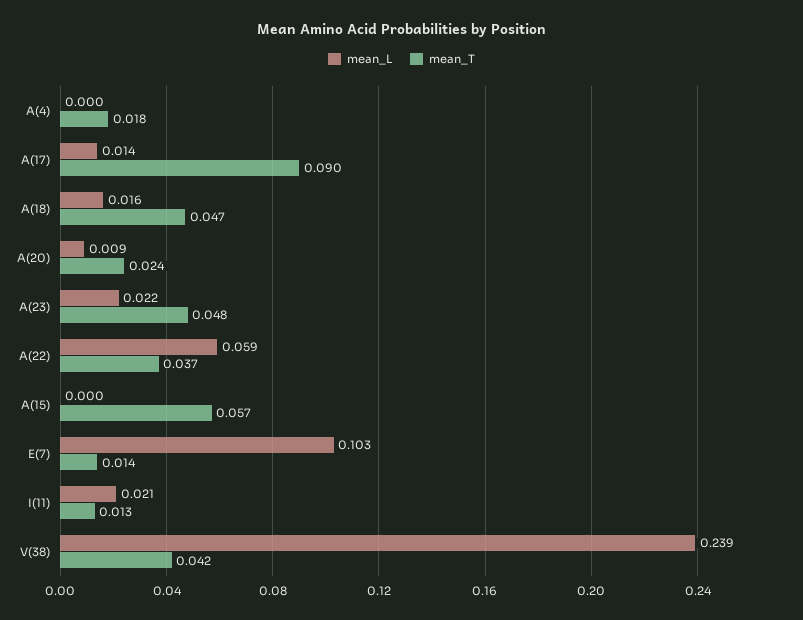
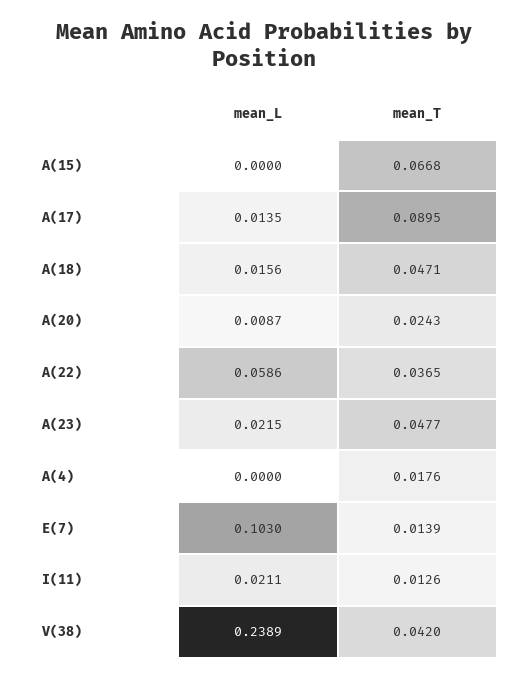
  {
    "mean_L": {
      "A(4)": 0,
      "A(17)": 0.0135,
      "A(18)": 0.0156,
      "A(20)": 0.0087,
      "A(23)": 0.0215,
      "A(22)": 0.0586,
      "A(15)": 0,
      "E(7)": 0.103,
      "I(11)": 0.0211,
      "V(38)": 0.2389
    },
    "mean_T": {
      "A(4)": 0.0176,
      "A(17)": 0.0895,
      "A(18)": 0.0471,
      "A(20)": 0.0243,
      "A(23)": 0.0477,
      "A(22)": 0.0365,
-     "A(15)": 0.057,
+     "A(15)": 0.0668,
      "E(7)": 0.0139,
      "I(11)": 0.0126,
      "V(38)": 0.042
    }
  }

